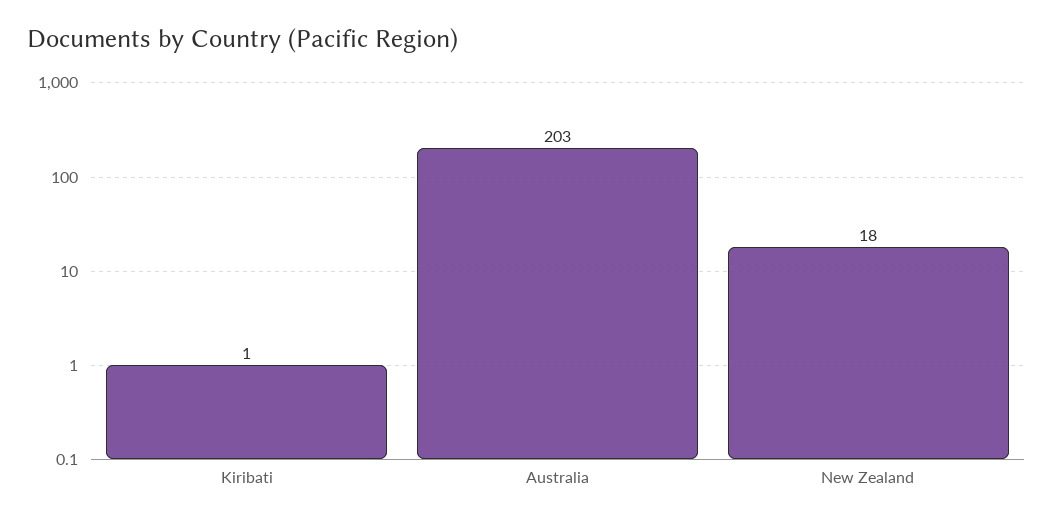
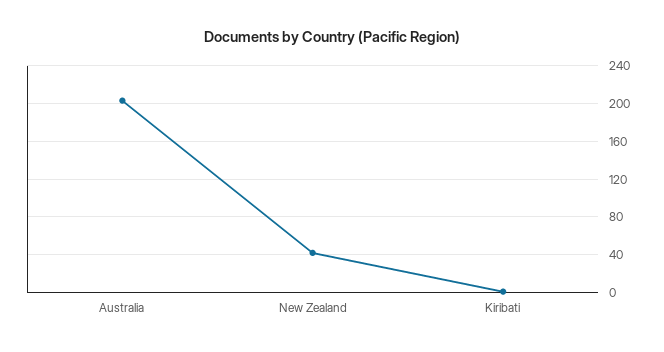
  {
    "Kiribati": 1,
    "Australia": 203,
-   "New Zealand": 18
+   "New Zealand": 40
  }

